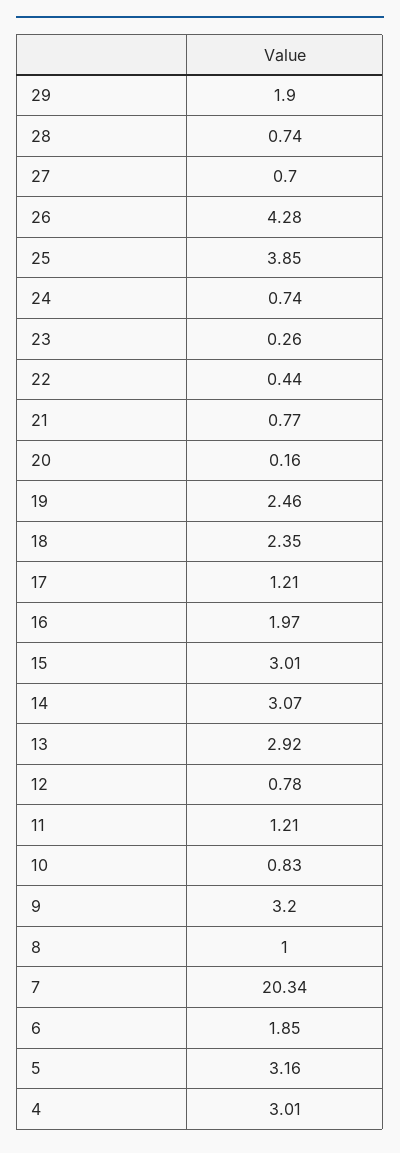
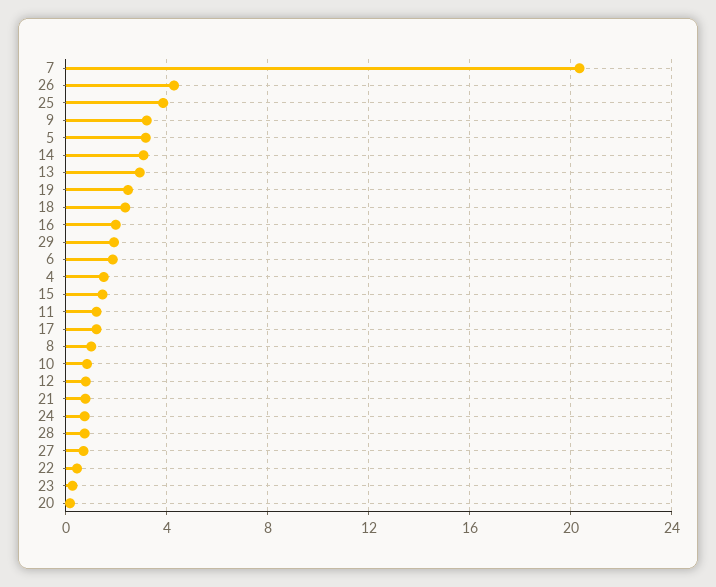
  {
    "29": 1.9,
    "28": 0.74,
    "27": 0.7,
    "26": 4.28,
    "25": 3.85,
    "24": 0.74,
    "23": 0.26,
    "22": 0.44,
    "21": 0.77,
    "20": 0.16,
    "19": 2.46,
    "18": 2.35,
    "17": 1.21,
    "16": 1.97,
-   "15": 3.01,
+   "15": 1.5,
    "14": 3.07,
    "13": 2.92,
    "12": 0.78,
    "11": 1.21,
    "10": 0.83,
    "9": 3.2,
    "8": 1,
    "7": 20.34,
    "6": 1.85,
    "5": 3.16,
-   "4": 3.01
+   "4": 1.5
  }

